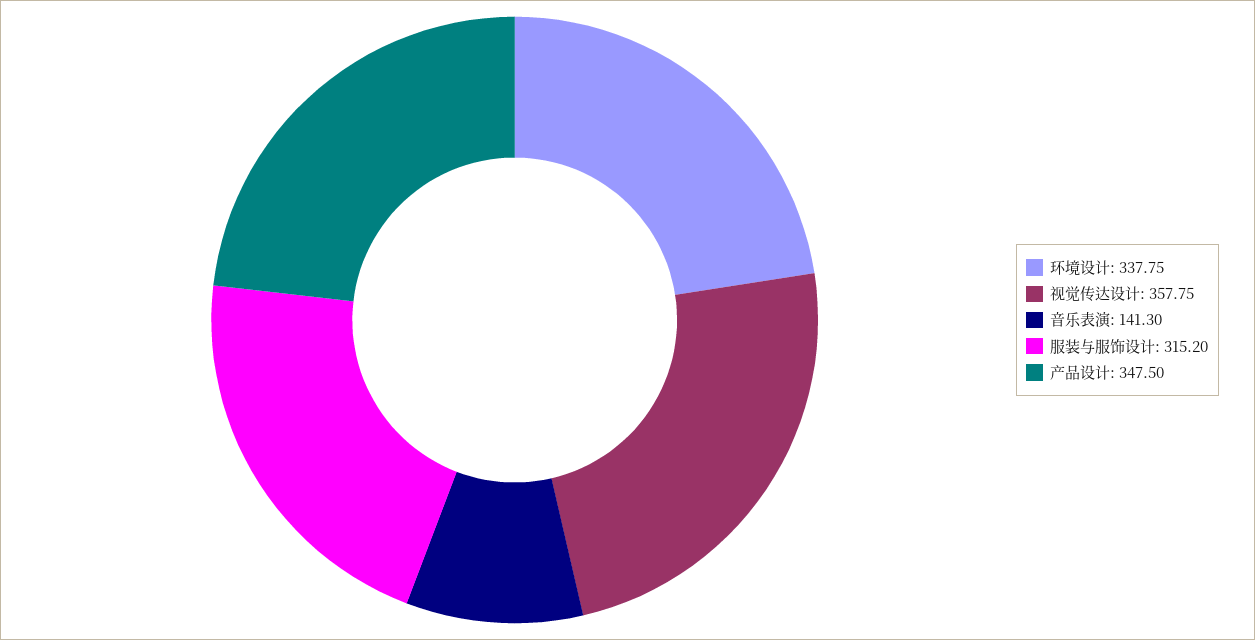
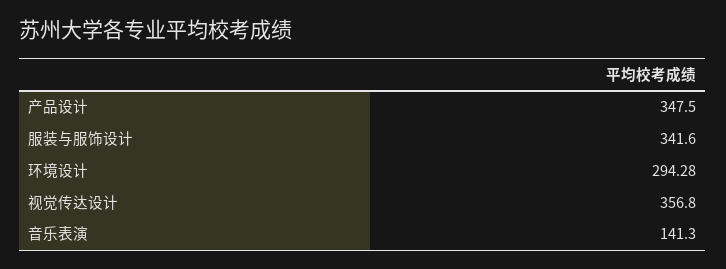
  {
-   "环境设计": 337.75,
+   "环境设计": 294.28,
-   "视觉传达设计": 357.75,
+   "视觉传达设计": 356.8,
    "音乐表演": 141.3,
-   "服装与服饰设计": 315.2,
+   "服装与服饰设计": 341.6,
    "产品设计": 347.5
  }

